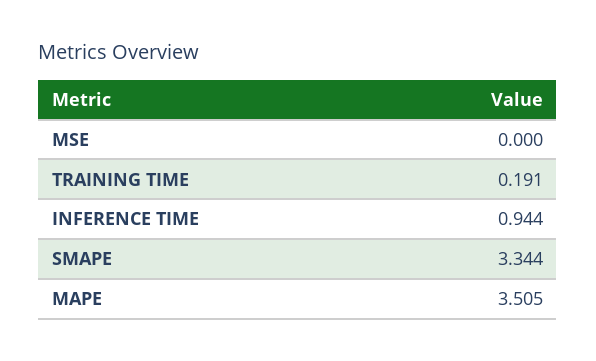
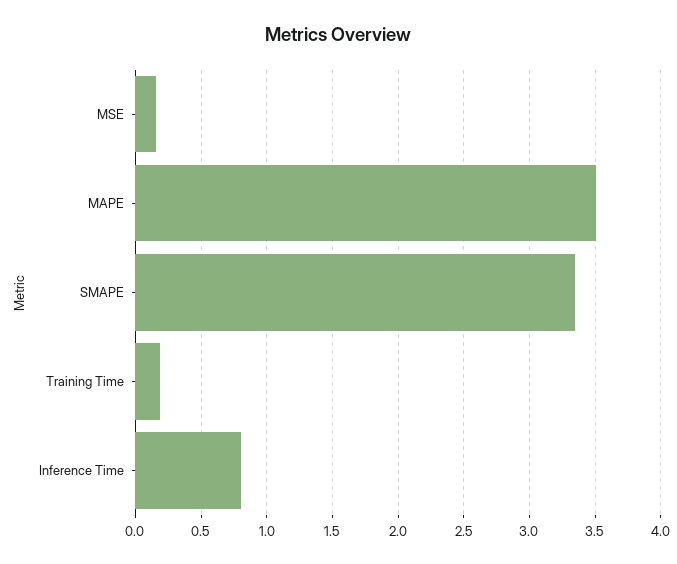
  {
-   "MSE": 0,
+   "MSE": 0.15,
    "TRAINING TIME": 0.191,
-   "INFERENCE TIME": 0.944,
+   "INFERENCE TIME": 0.8,
    "SMAPE": 3.344,
    "MAPE": 3.505
  }

